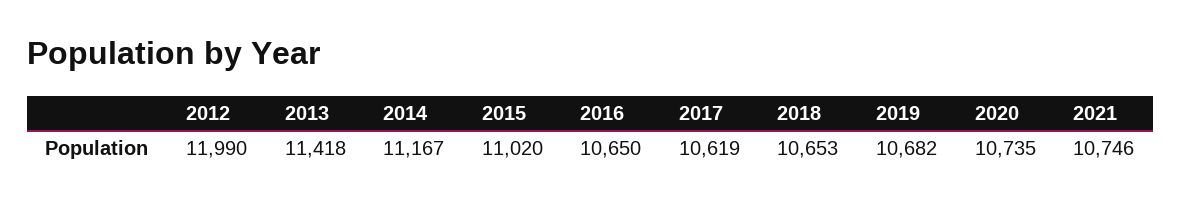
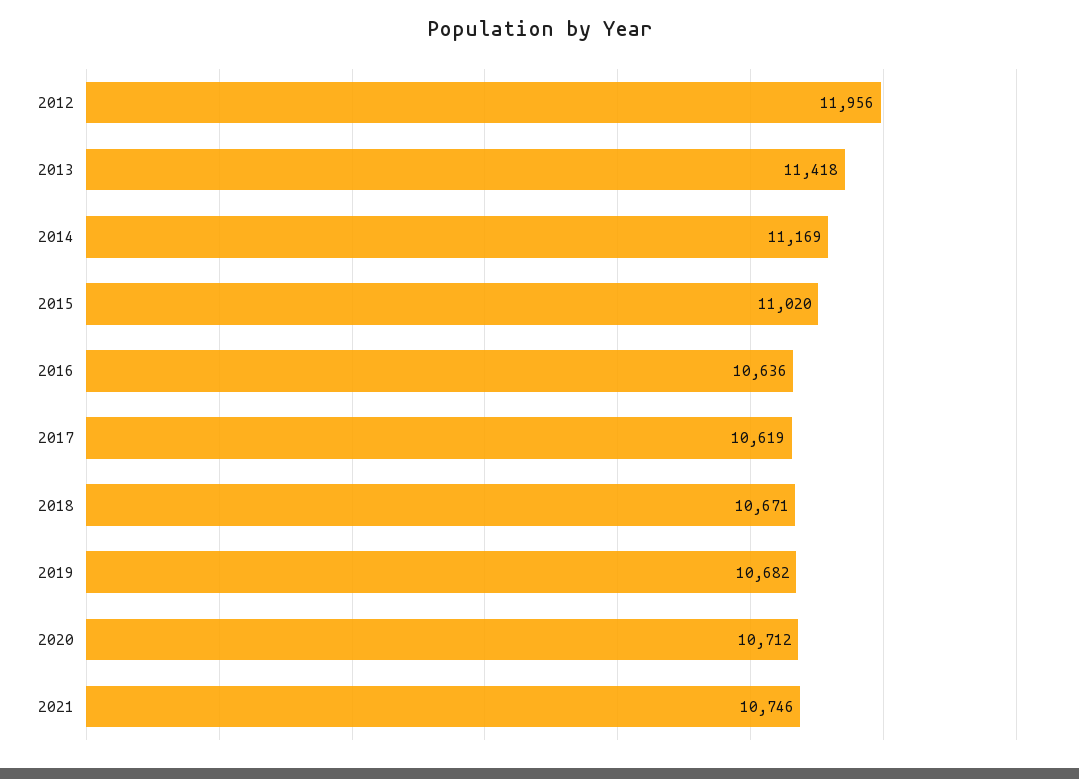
  {
-   "2012": 11990,
+   "2012": 11956,
    "2013": 11418,
-   "2014": 11167,
+   "2014": 11169,
    "2015": 11020,
-   "2016": 10650,
+   "2016": 10636,
    "2017": 10619,
-   "2018": 10653,
+   "2018": 10671,
    "2019": 10682,
-   "2020": 10735,
+   "2020": 10712,
    "2021": 10746
  }

